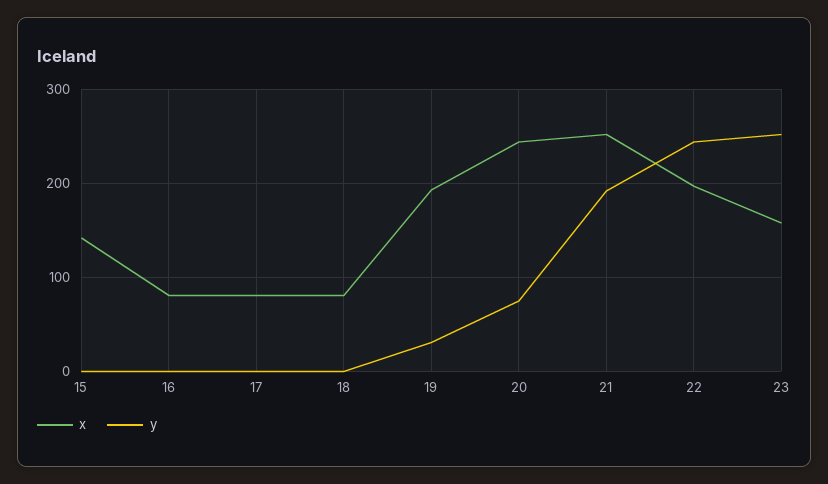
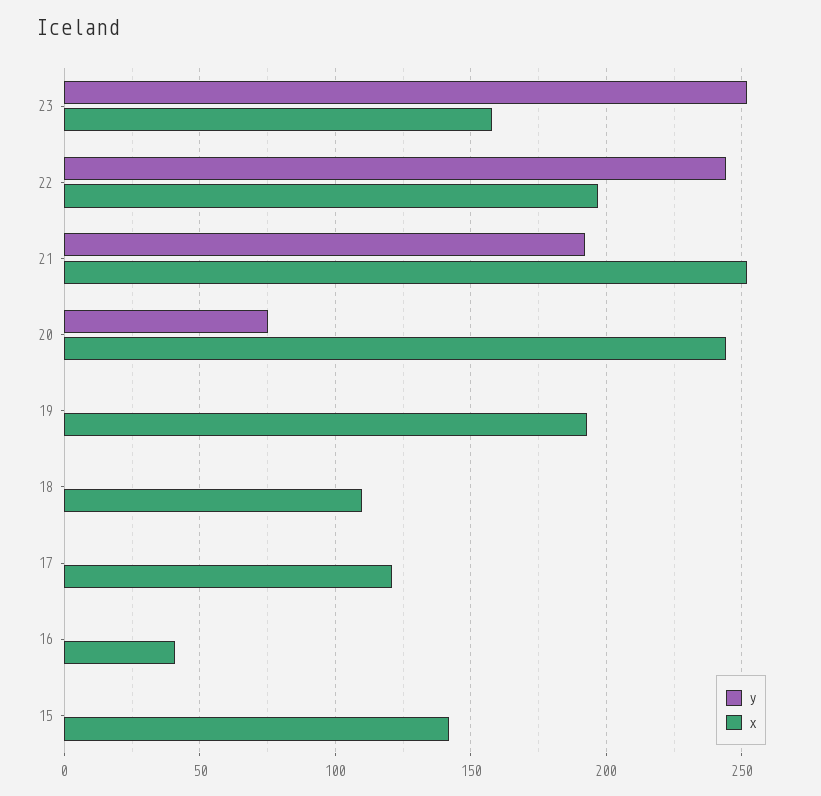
  {
    "x": {
      "15": 140,
-     "16": 80,
+     "16": 40,
-     "17": 80,
+     "17": 120,
-     "18": 80,
+     "18": 110,
      "19": 195,
      "20": 245,
      "21": 250,
      "22": 195,
      "23": 160
    },
    "y": {
      "15": 0,
      "16": 0,
      "17": 0,
      "18": 0,
-     "19": 30,
+     "19": 0,
      "20": 75,
      "21": 190,
      "22": 245,
      "23": 250
    }
  }

